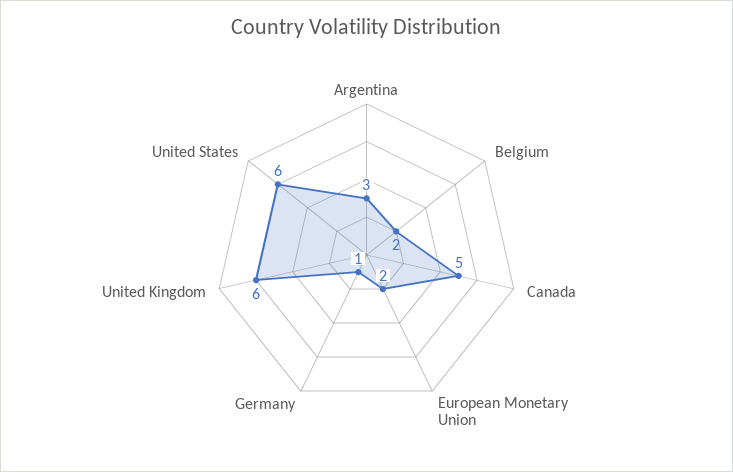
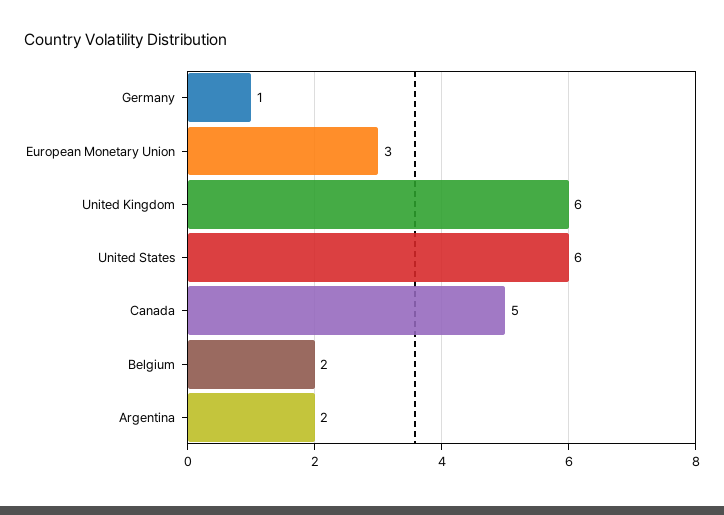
  {
-   "Argentina": 3,
+   "Argentina": 2,
    "Belgium": 2,
    "Canada": 5,
-   "European Monetary Union": 2,
+   "European Monetary Union": 3,
    "Germany": 1,
    "United Kingdom": 6,
    "United States": 6
  }

